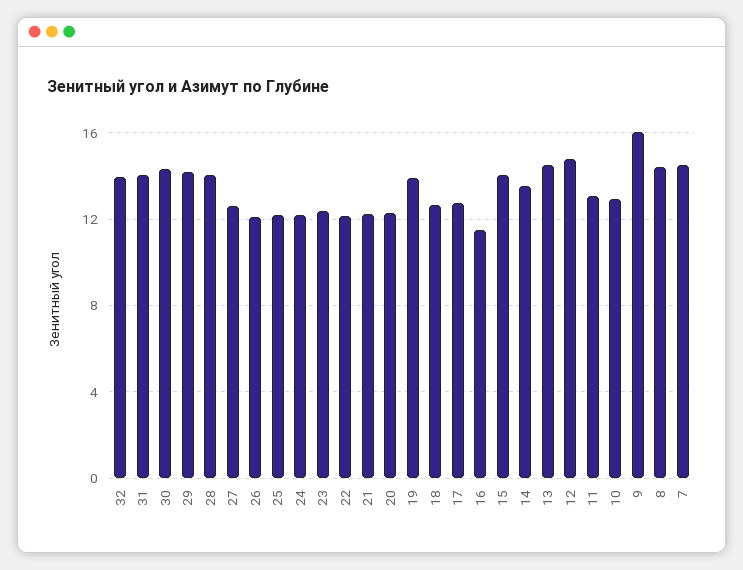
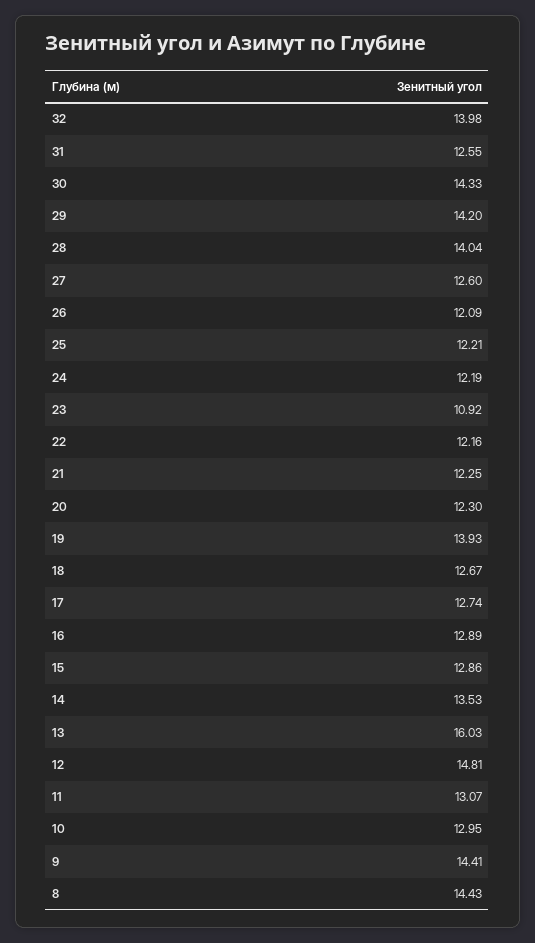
  {
    "32": 13.98,
-   "31": 14,
+   "31": 12.55,
    "30": 14.33,
    "29": 14.2,
    "28": 14.04,
    "27": 12.6,
    "26": 12.09,
    "25": 12.21,
    "24": 12.19,
-   "23": 12.5,
+   "23": 10.92,
    "22": 12.16,
    "21": 12.25,
    "20": 12.3,
    "19": 13.93,
    "18": 12.67,
    "17": 12.74,
-   "16": 11.5,
+   "16": 12.89,
-   "15": 14,
+   "15": 12.86,
    "14": 13.53,
-   "13": 14.5,
+   "13": 16.03,
    "12": 14.81,
    "11": 13.07,
    "10": 12.95,
-   "9": 16,
+   "9": 14.41,
-   "8": 14.43,
+   "8": 14.43
-   "7": 14.5
  }

